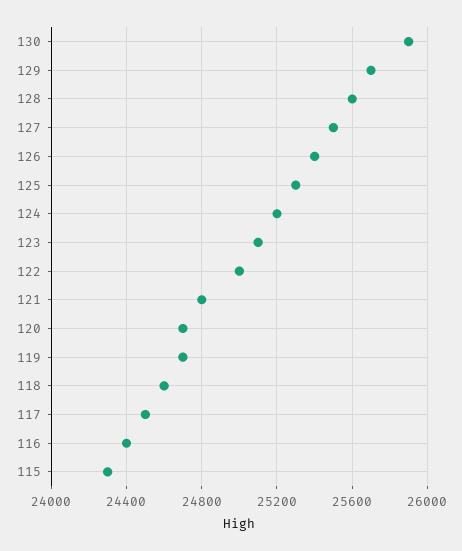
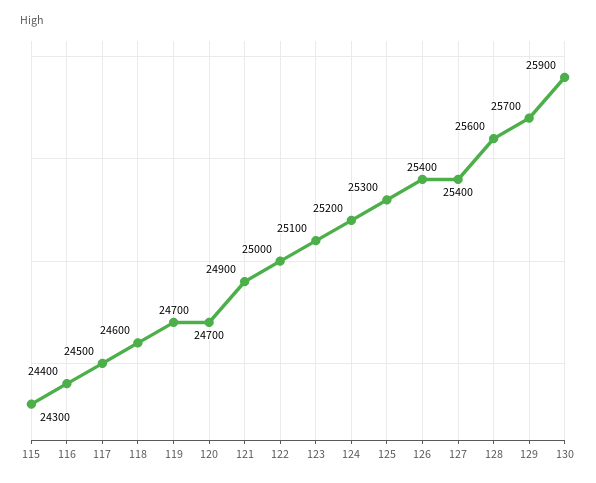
  {
    "130": 25900,
    "129": 25700,
    "128": 25600,
-   "127": 25500,
+   "127": 25400,
    "126": 25400,
    "125": 25300,
    "124": 25200,
    "123": 25100,
    "122": 25000,
-   "121": 24800,
+   "121": 24900,
    "120": 24700,
    "119": 24700,
    "118": 24600,
    "117": 24500,
    "116": 24400,
    "115": 24300
  }

